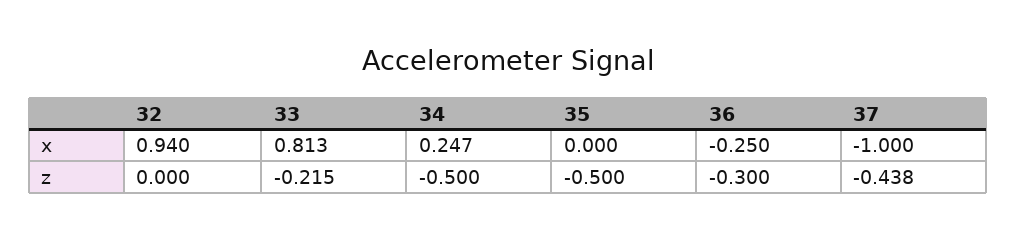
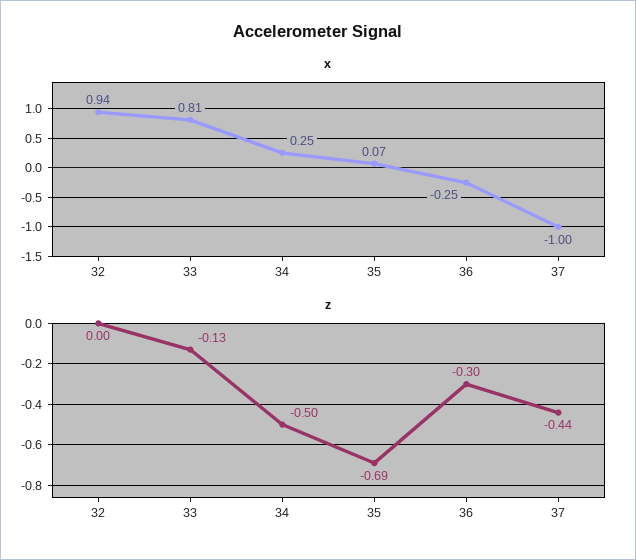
  {
    "x": {
      "32": 0.94,
      "33": 0.813,
      "34": 0.247,
-     "35": 0,
+     "35": 0.07,
      "36": -0.25,
      "37": -1
    },
    "z": {
      "32": 0,
-     "33": -0.215,
+     "33": -0.13,
      "34": -0.5,
-     "35": -0.5,
+     "35": -0.69,
      "36": -0.3,
      "37": -0.438
    }
  }

